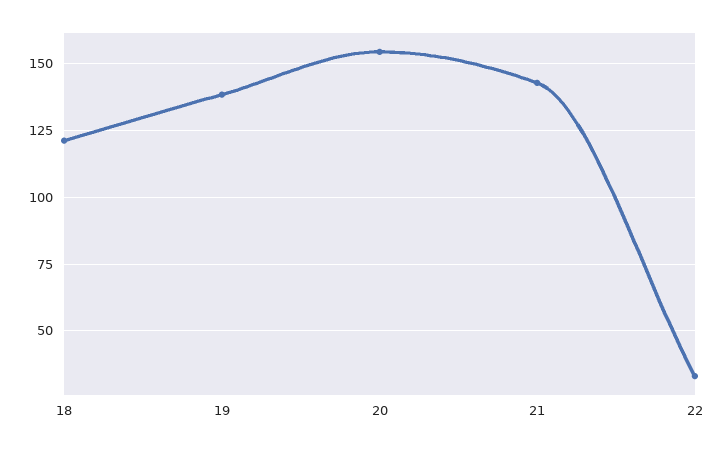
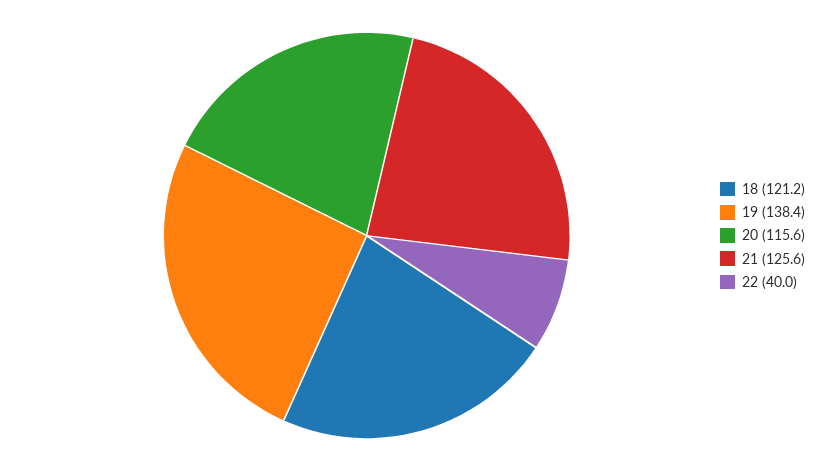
  {
    "18": 121.2,
    "19": 138.4,
-   "20": 155,
+   "20": 115.6,
-   "21": 142.5,
+   "21": 125.6,
-   "22": 32.5
+   "22": 40
  }

